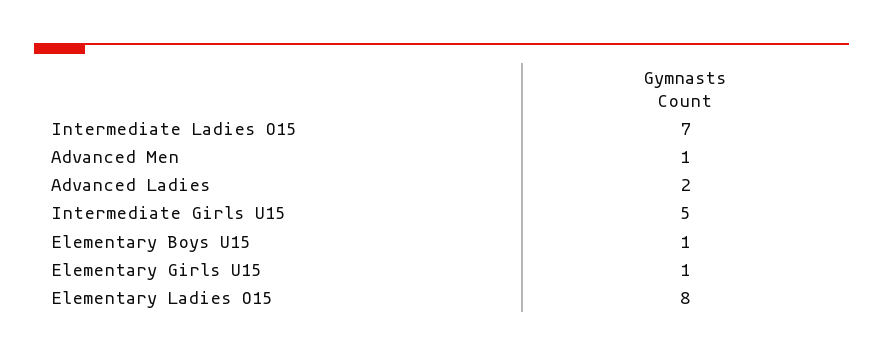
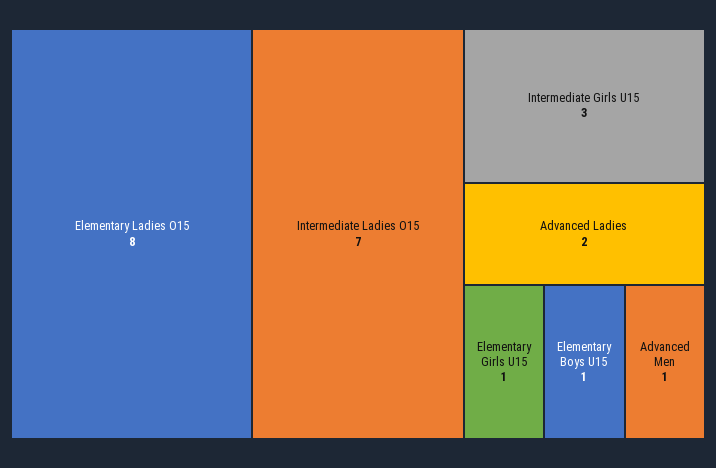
  {
    "Intermediate Ladies O15": 7,
    "Advanced Men": 1,
    "Advanced Ladies": 2,
-   "Intermediate Girls U15": 5,
+   "Intermediate Girls U15": 3,
    "Elementary Boys U15": 1,
    "Elementary Girls U15": 1,
    "Elementary Ladies O15": 8
  }

